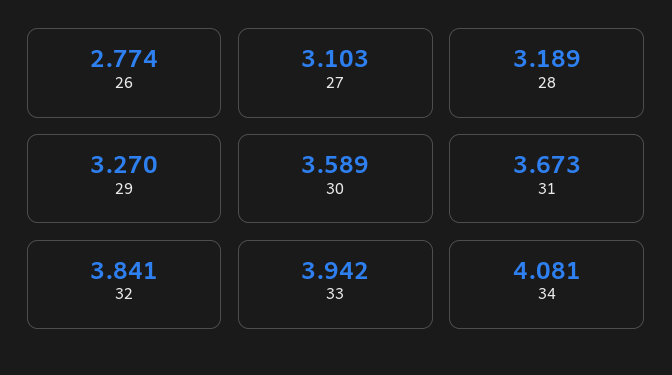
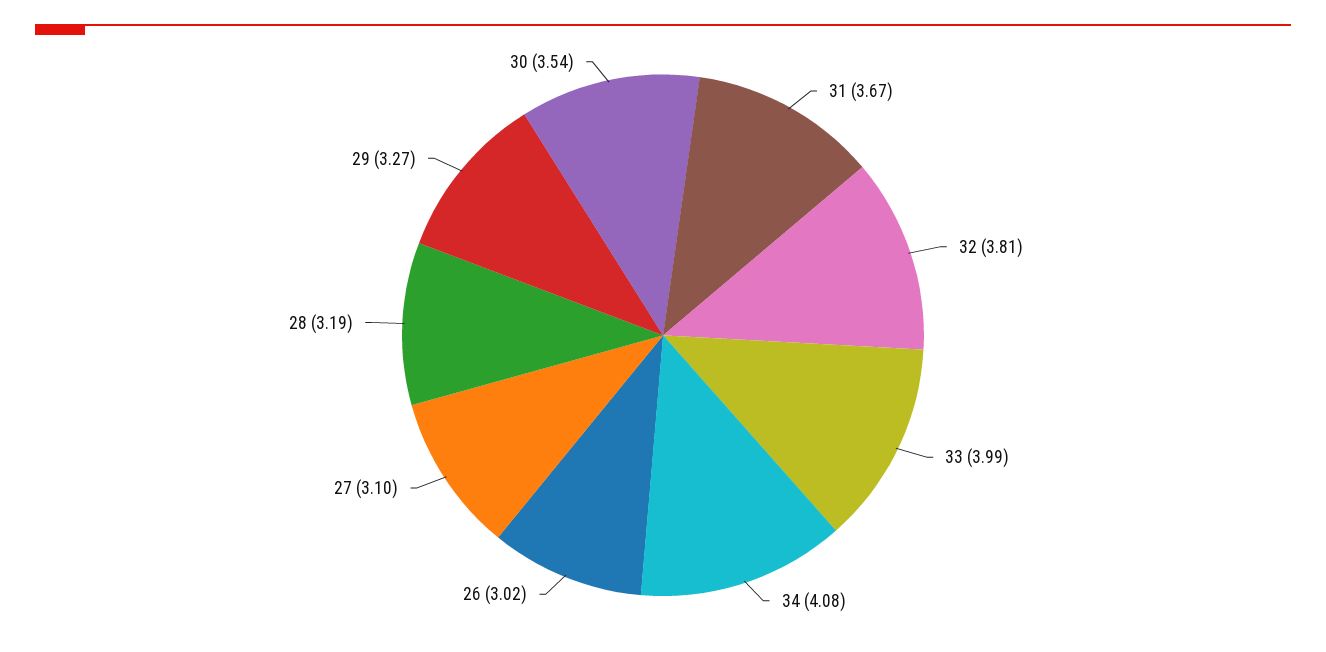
  {
-   "26": 2.774,
+   "26": 3.02,
    "27": 3.103,
    "28": 3.189,
    "29": 3.27,
-   "30": 3.589,
+   "30": 3.54,
    "31": 3.673,
-   "32": 3.841,
+   "32": 3.81,
-   "33": 3.942,
+   "33": 3.99,
    "34": 4.081
  }

